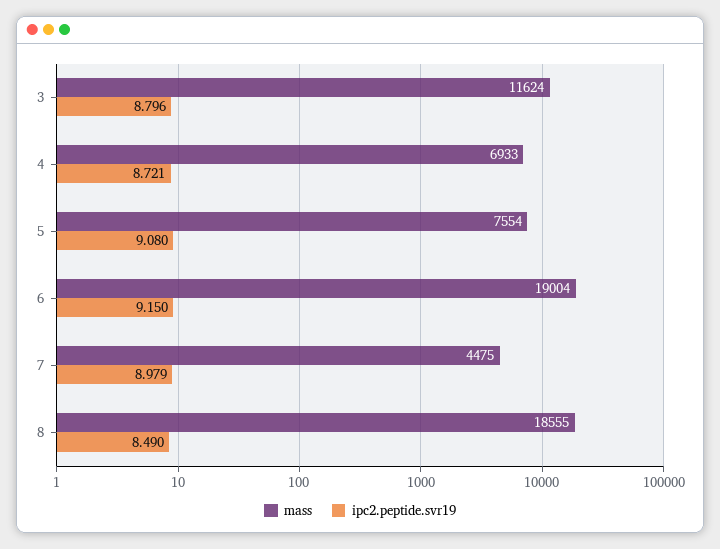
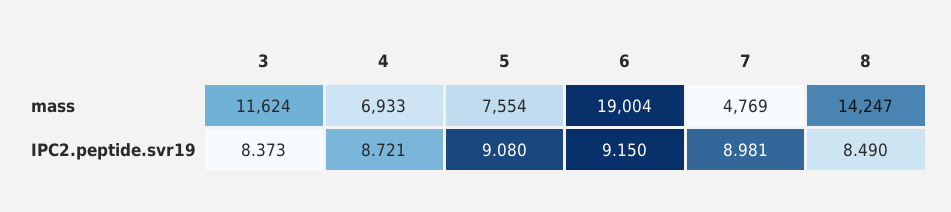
  {
    "mass": {
      "3": 11624,
      "4": 6933,
      "5": 7554,
      "6": 19004,
-     "7": 4475,
+     "7": 4769,
-     "8": 18555
+     "8": 14247
    },
    "ipc2.peptide.svr19": {
-     "3": 8.796,
+     "3": 8.373,
      "4": 8.721,
      "5": 9.08,
      "6": 9.15,
-     "7": 8.979,
+     "7": 8.981,
      "8": 8.49
    }
  }

